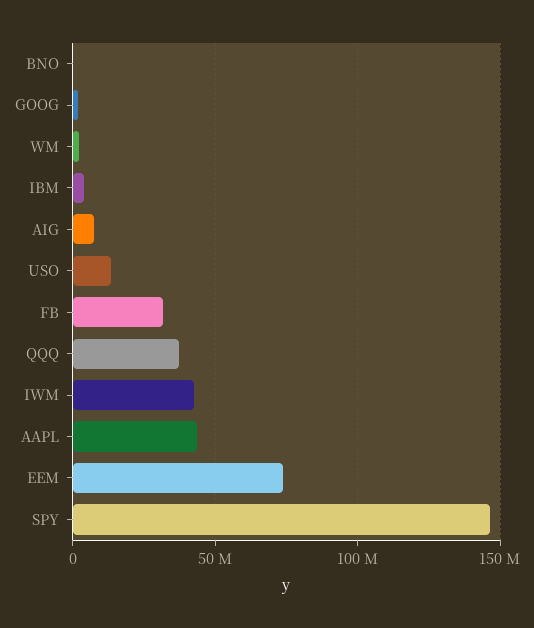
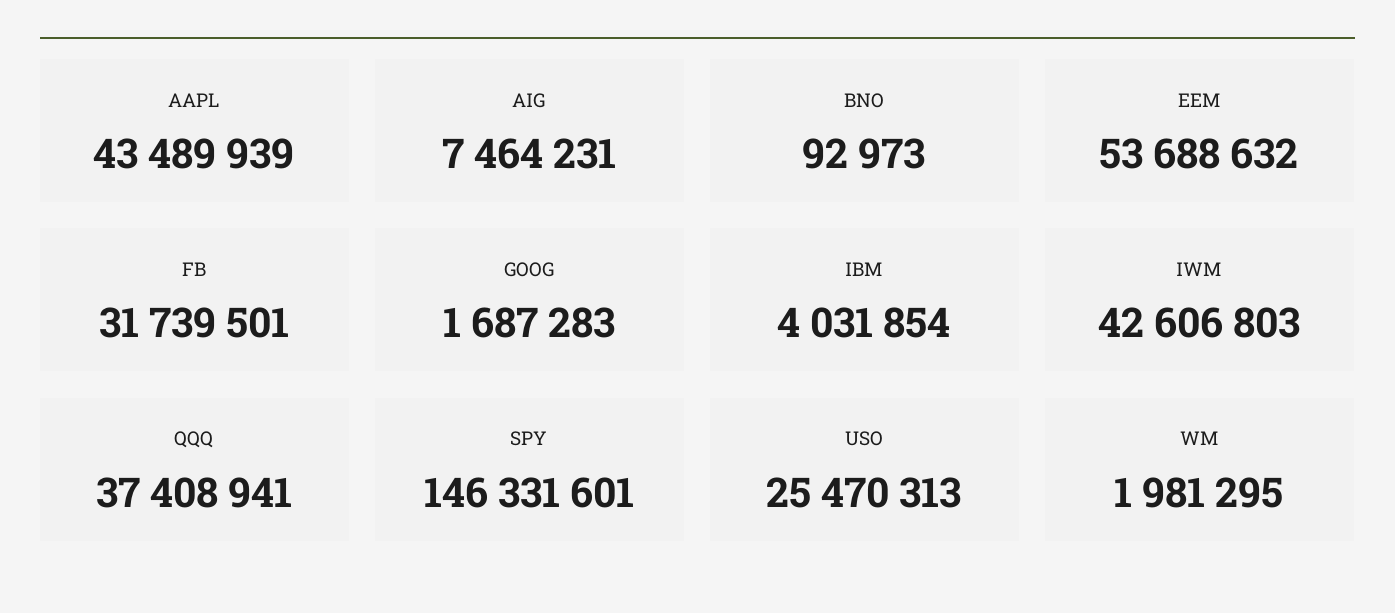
  {
    "BNO": 92973,
    "GOOG": 1687283,
    "WM": 1981295,
    "IBM": 4031854,
    "AIG": 7464231,
-   "USO": 15000000,
+   "USO": 25470313,
    "FB": 31739501,
    "QQQ": 37408941,
    "IWM": 42606803,
    "AAPL": 43489939,
-   "EEM": 75000000,
+   "EEM": 53688632,
    "SPY": 146331601
  }

